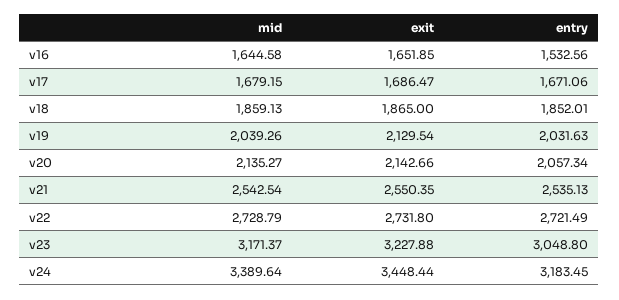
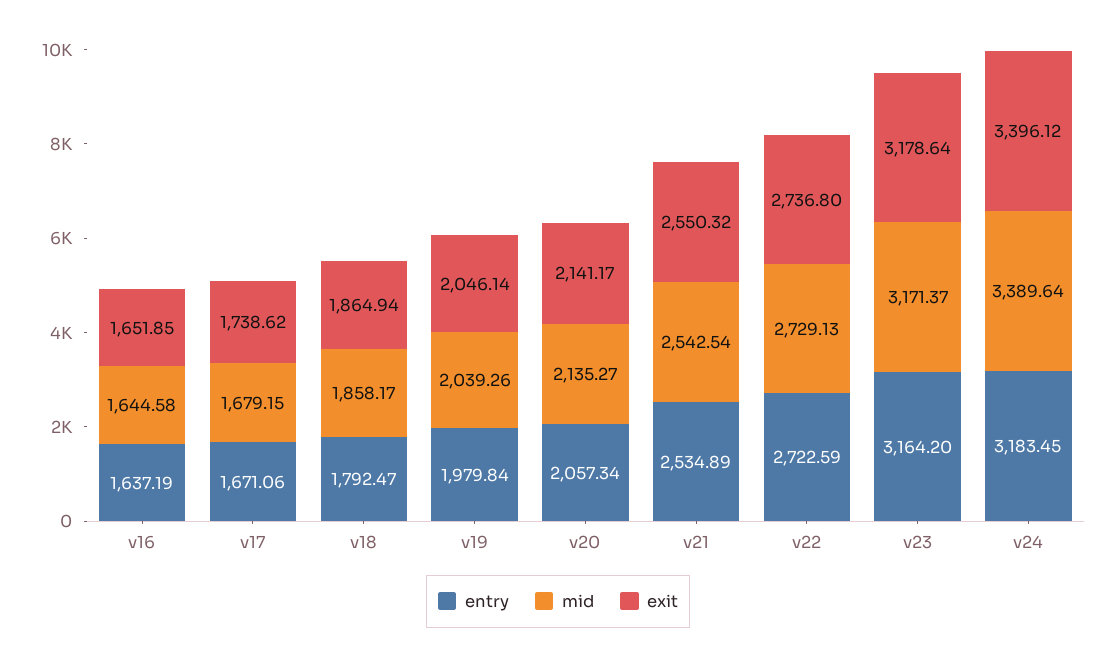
  {
    "mid": {
      "v16": 1644.58,
      "v17": 1679.15,
-     "v18": 1859.13,
+     "v18": 1858.17,
      "v19": 2039.26,
      "v20": 2135.27,
      "v21": 2542.54,
-     "v22": 2728.79,
+     "v22": 2729.13,
      "v23": 3171.37,
      "v24": 3389.64
    },
    "exit": {
      "v16": 1651.85,
-     "v17": 1686.47,
+     "v17": 1738.62,
-     "v18": 1865,
+     "v18": 1864.94,
-     "v19": 2129.54,
+     "v19": 2046.14,
-     "v20": 2142.66,
+     "v20": 2141.17,
-     "v21": 2550.35,
+     "v21": 2550.32,
-     "v22": 2731.8,
+     "v22": 2736.8,
-     "v23": 3227.88,
+     "v23": 3178.64,
-     "v24": 3448.44
+     "v24": 3396.12
    },
    "entry": {
-     "v16": 1532.56,
+     "v16": 1637.19,
      "v17": 1671.06,
-     "v18": 1852.01,
+     "v18": 1792.47,
-     "v19": 2031.63,
+     "v19": 1979.84,
      "v20": 2057.34,
-     "v21": 2535.13,
+     "v21": 2534.89,
-     "v22": 2721.49,
+     "v22": 2722.59,
-     "v23": 3048.8,
+     "v23": 3164.2,
      "v24": 3183.45
    }
  }

